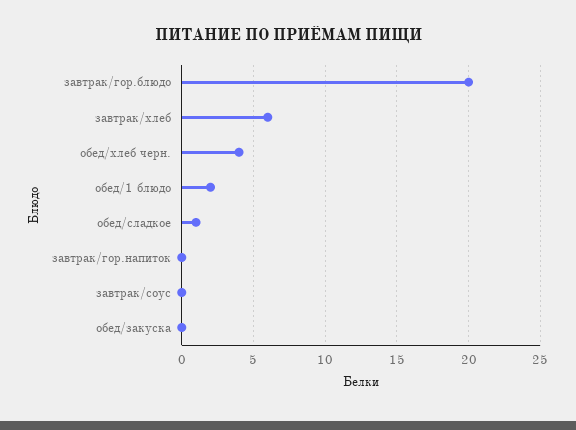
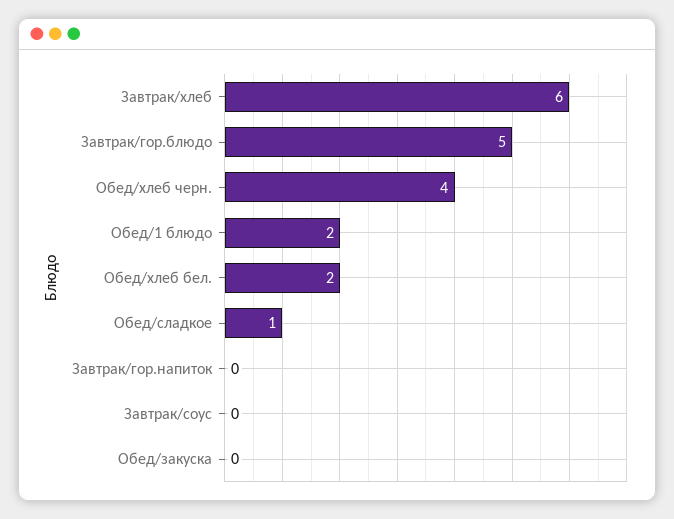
  {
-   "завтрак/гор.блюдо": 20,
+   "завтрак/гор.блюдо": 5,
    "завтрак/хлеб": 6,
    "обед/хлеб черн.": 4,
    "обед/1 блюдо": 2,
    "обед/сладкое": 1,
    "завтрак/гор.напиток": 0,
    "завтрак/соус": 0,
-   "обед/закуска": 0
+   "обед/закуска": 0,
+   "Обед/хлеб бел.": 2
  }

